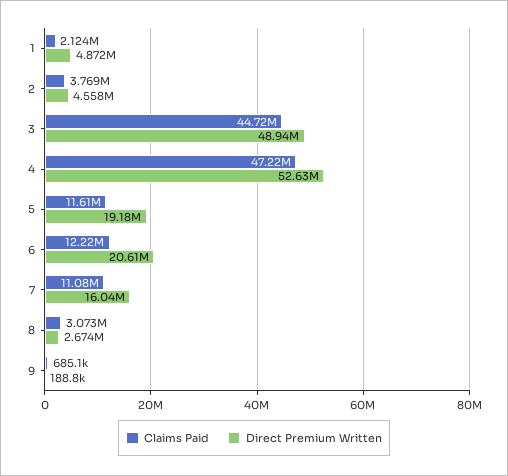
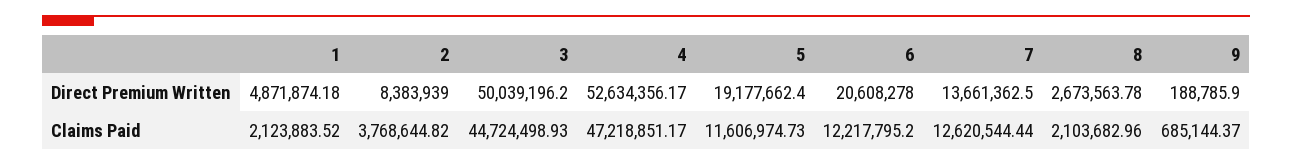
  {
    "Claims Paid": {
      "1": 2123883.52,
      "2": 3768644.82,
      "3": 44724498.93,
      "4": 47218851.17,
      "5": 11606974.73,
      "6": 12217795.2,
-     "7": 11080000,
+     "7": 12620544.44,
-     "8": 3073000,
+     "8": 2103682.96,
      "9": 685144.37
    },
    "Direct Premium Written": {
      "1": 4871874.18,
-     "2": 4558000,
+     "2": 8383939,
-     "3": 48940000,
+     "3": 50039196.2,
      "4": 52634356.17,
      "5": 19177662.4,
      "6": 20608278,
-     "7": 16040000,
+     "7": 13661362.5,
      "8": 2673563.78,
      "9": 188785.9
    }
  }

